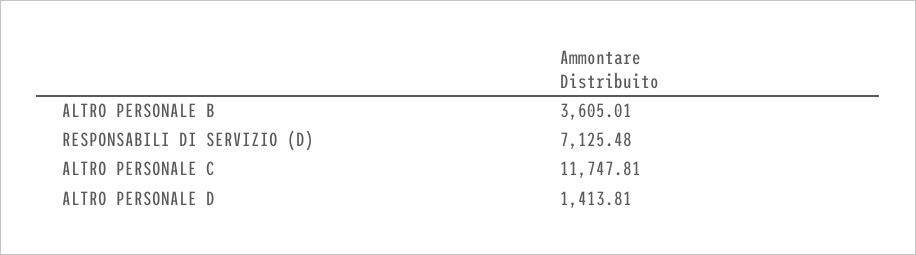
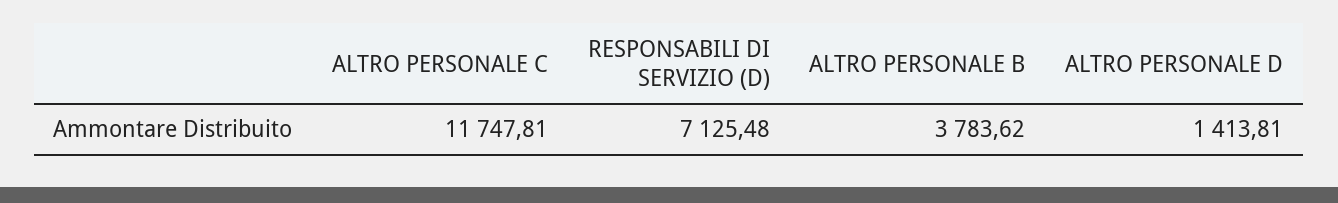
  {
-   "ALTRO PERSONALE B": 3605.01,
+   "ALTRO PERSONALE B": 3783.62,
    "RESPONSABILI DI SERVIZIO (D)": 7125.48,
    "ALTRO PERSONALE C": 11747.81,
    "ALTRO PERSONALE D": 1413.81
  }

